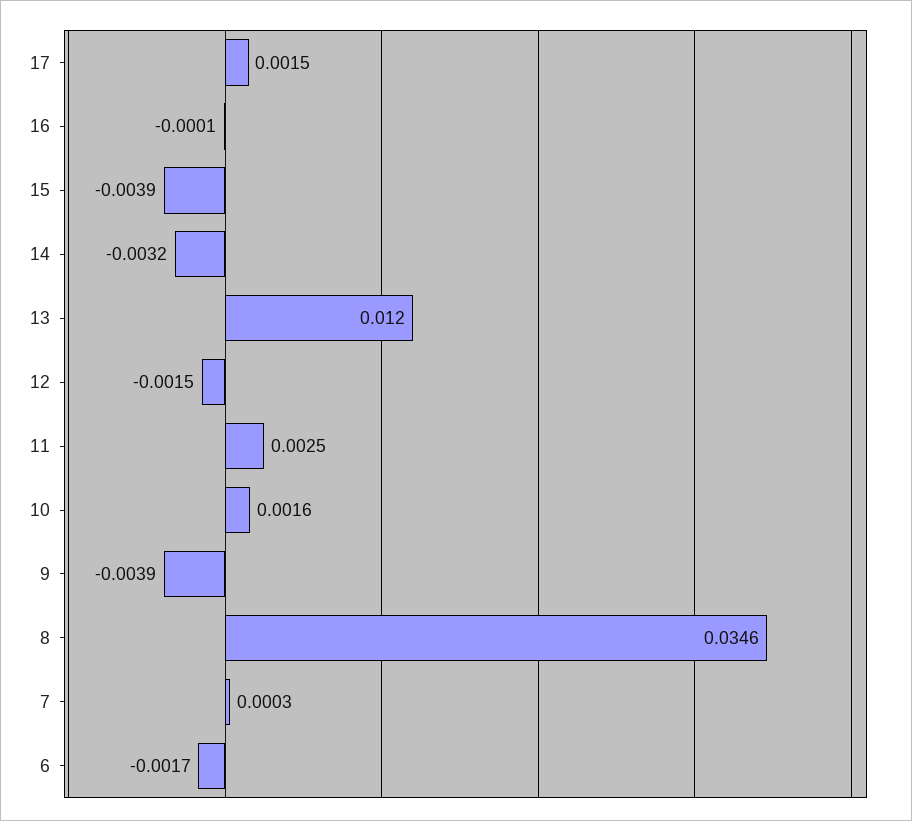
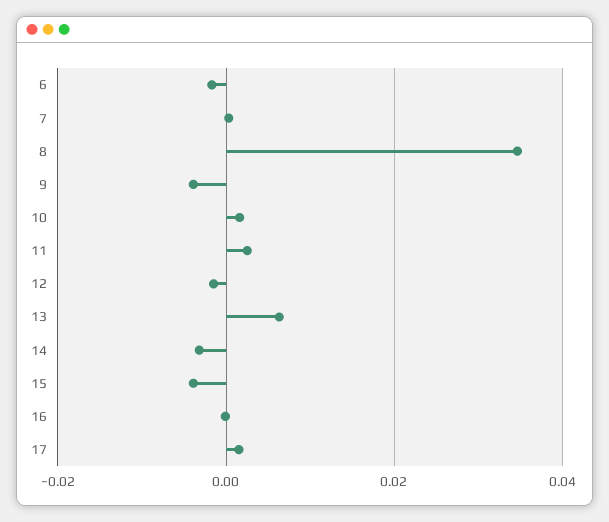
  {
    "17": 0.0015,
    "16": -0.0001,
    "15": -0.0039,
    "14": -0.0032,
-   "13": 0.012,
+   "13": 0.006,
    "12": -0.0015,
    "11": 0.0025,
    "10": 0.0016,
    "9": -0.0039,
    "8": 0.0346,
    "7": 0.0003,
    "6": -0.0017
  }

